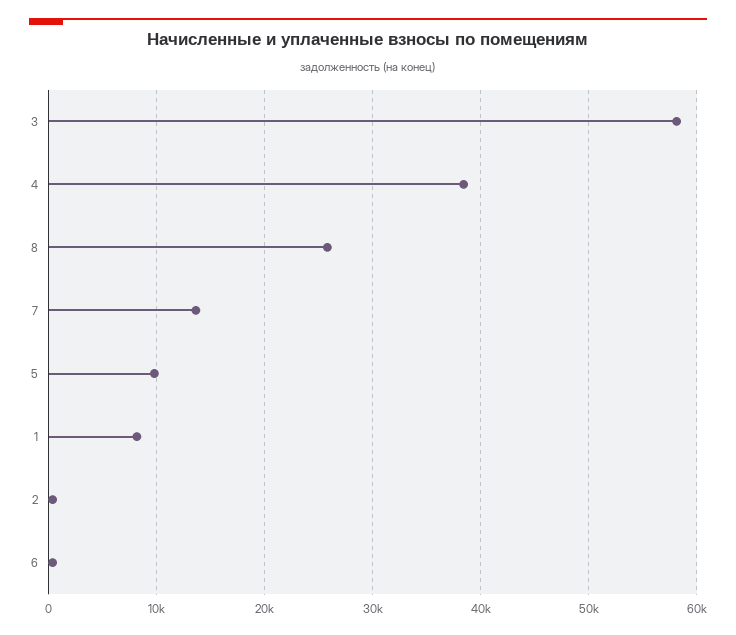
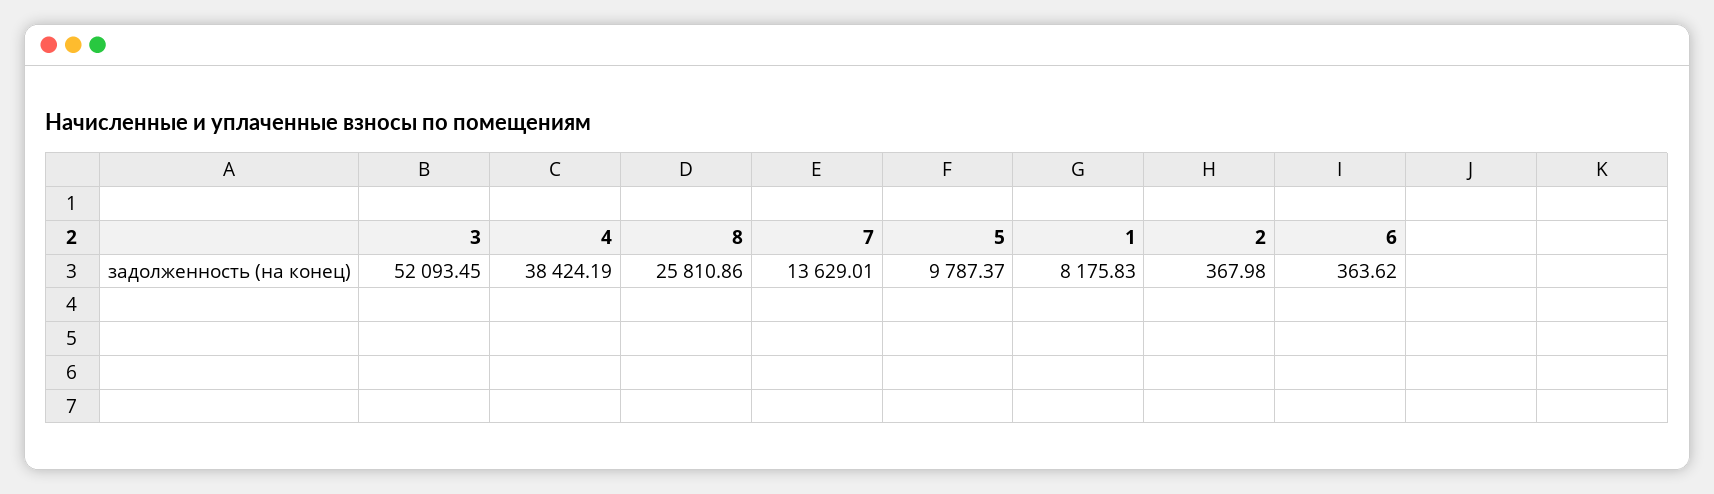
  {
-   "3": 58000,
+   "3": 52093.45,
    "4": 38424.19,
    "8": 25810.86,
    "7": 13629.01,
    "5": 9787.37,
    "1": 8175.83,
    "2": 367.98,
    "6": 363.62
  }

